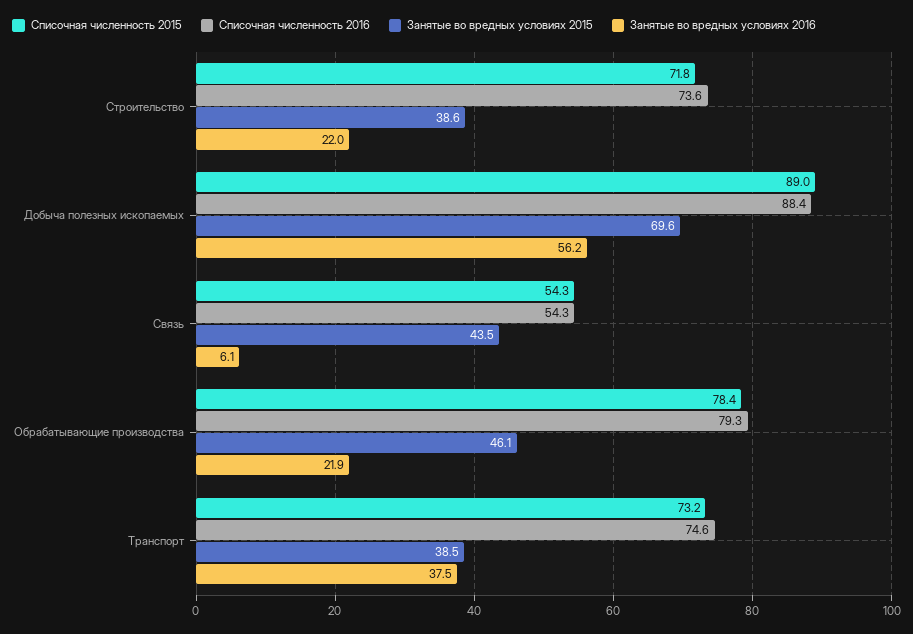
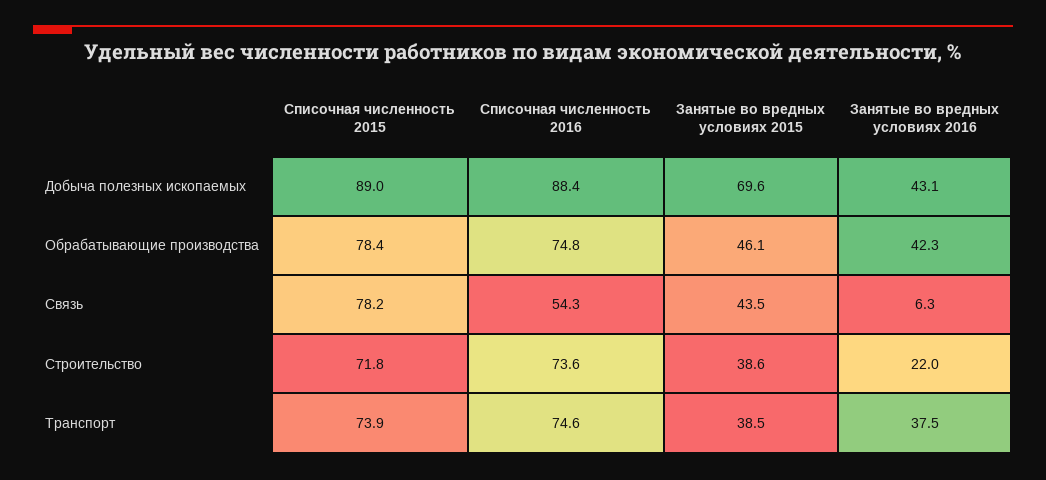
  {
    "Списочная численность 2015": {
      "Строительство": 71.8,
      "Добыча полезных ископаемых": 89,
-     "Связь": 54.3,
+     "Связь": 78.2,
      "Обрабатывающие производства": 78.4,
-     "Транспорт": 73.2
+     "Транспорт": 73.9
    },
    "Списочная численность 2016": {
      "Строительство": 73.6,
      "Добыча полезных ископаемых": 88.4,
      "Связь": 54.3,
-     "Обрабатывающие производства": 79.3,
+     "Обрабатывающие производства": 74.8,
      "Транспорт": 74.6
    },
    "Занятые во вредных условиях 2015": {
      "Строительство": 38.6,
      "Добыча полезных ископаемых": 69.6,
      "Связь": 43.5,
      "Обрабатывающие производства": 46.1,
      "Транспорт": 38.5
    },
    "Занятые во вредных условиях 2016": {
      "Строительство": 22,
-     "Добыча полезных ископаемых": 56.2,
+     "Добыча полезных ископаемых": 43.1,
-     "Связь": 6.1,
+     "Связь": 6.3,
-     "Обрабатывающие производства": 21.9,
+     "Обрабатывающие производства": 42.3,
      "Транспорт": 37.5
    }
  }

